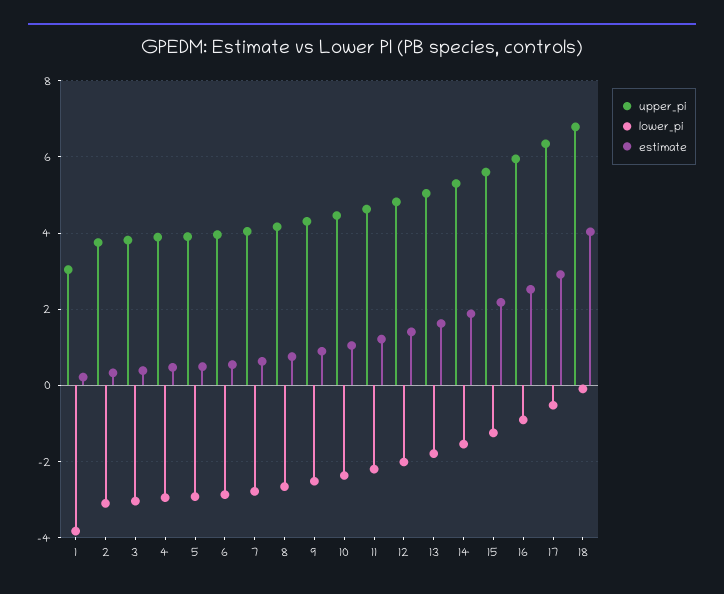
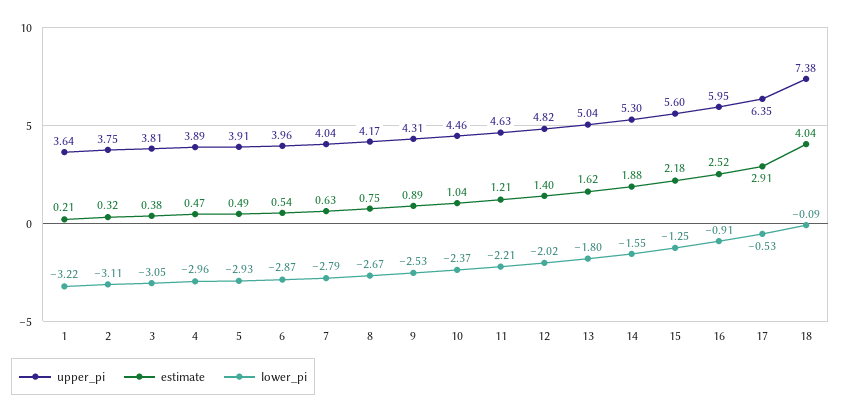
  {
    "upper_pi": {
-     "1": 3,
+     "1": 3.64,
      "2": 3.75,
      "3": 3.81,
      "4": 3.89,
      "5": 3.91,
      "6": 3.96,
      "7": 4.04,
      "8": 4.17,
      "9": 4.31,
      "10": 4.46,
      "11": 4.63,
      "12": 4.82,
      "13": 5.04,
      "14": 5.3,
      "15": 5.6,
      "16": 5.95,
      "17": 6.35,
-     "18": 6.8
+     "18": 7.38
    },
    "lower_pi": {
-     "1": -3.8,
+     "1": -3.22,
      "2": -3.11,
      "3": -3.05,
      "4": -2.96,
      "5": -2.93,
      "6": -2.87,
      "7": -2.79,
      "8": -2.67,
      "9": -2.53,
      "10": -2.37,
      "11": -2.21,
      "12": -2.02,
      "13": -1.8,
      "14": -1.55,
      "15": -1.25,
      "16": -0.91,
      "17": -0.53,
      "18": -0.09
    },
    "estimate": {
      "1": 0.21,
      "2": 0.32,
      "3": 0.38,
      "4": 0.47,
      "5": 0.49,
      "6": 0.54,
      "7": 0.63,
      "8": 0.75,
      "9": 0.89,
      "10": 1.04,
      "11": 1.21,
      "12": 1.4,
      "13": 1.62,
      "14": 1.88,
      "15": 2.18,
      "16": 2.52,
      "17": 2.91,
      "18": 4.04
    }
  }

